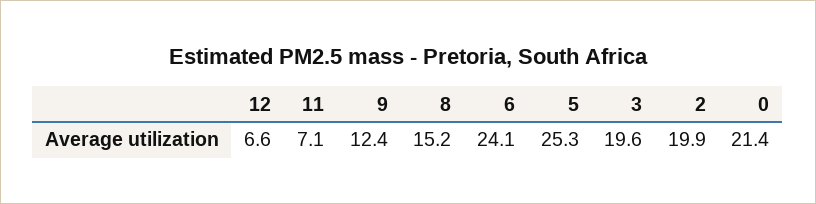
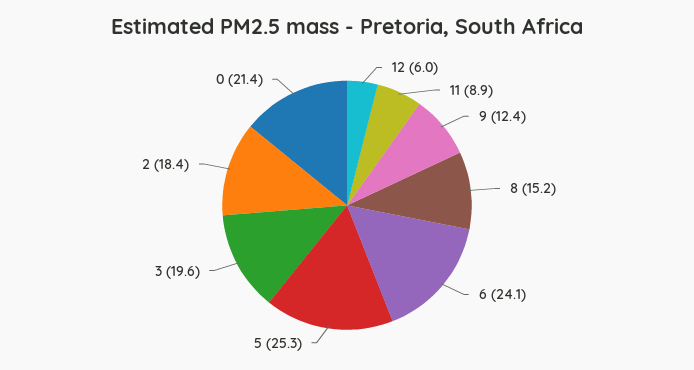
  {
-   "12": 6.6,
+   "12": 6,
-   "11": 7.1,
+   "11": 8.9,
    "9": 12.4,
    "8": 15.2,
    "6": 24.1,
    "5": 25.3,
    "3": 19.6,
-   "2": 19.9,
+   "2": 18.4,
    "0": 21.4
  }

